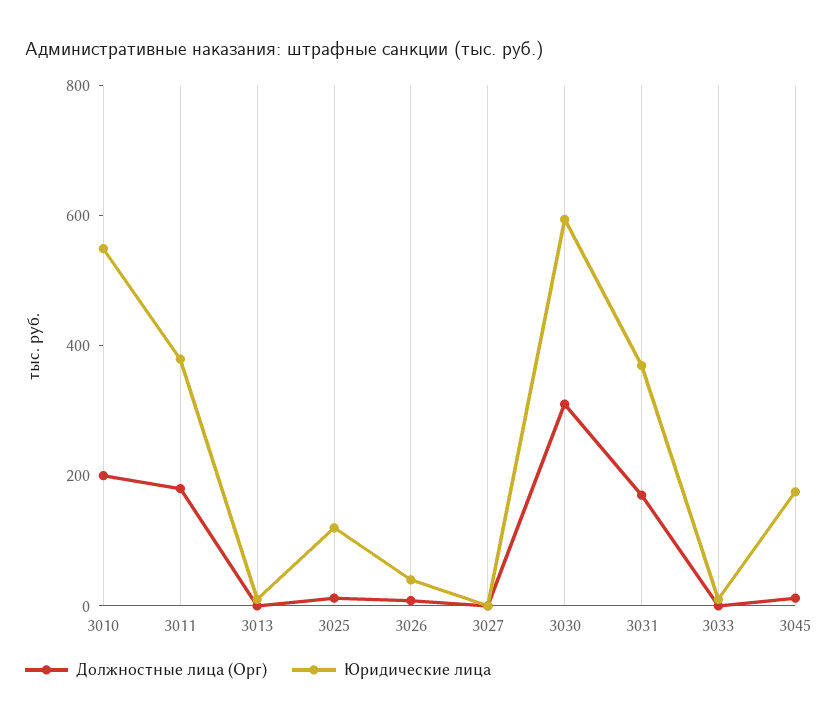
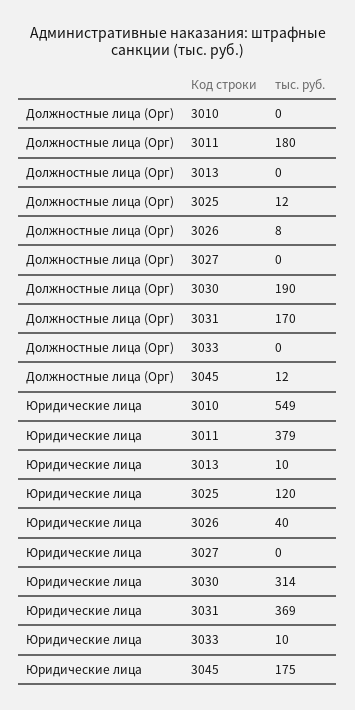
  {
    "Должностные лица (Орг)": {
-     "3010": 200,
+     "3010": 0,
      "3011": 180,
      "3013": 0,
      "3025": 12,
      "3026": 8,
      "3027": 0,
-     "3030": 300,
+     "3030": 190,
      "3031": 170,
      "3033": 0,
      "3045": 12
    },
    "Юридические лица": {
      "3010": 549,
      "3011": 379,
      "3013": 10,
      "3025": 120,
      "3026": 40,
      "3027": 0,
-     "3030": 600,
+     "3030": 314,
      "3031": 369,
      "3033": 10,
      "3045": 175
    }
  }

